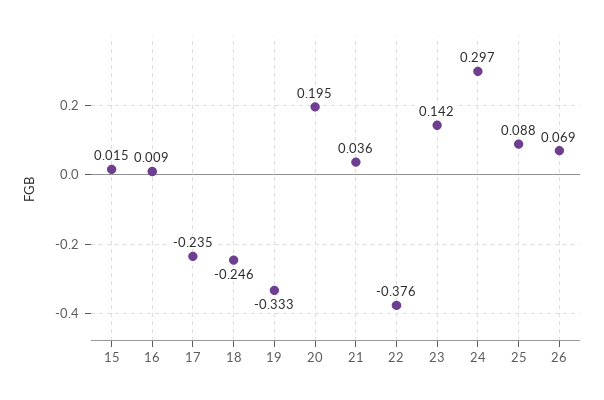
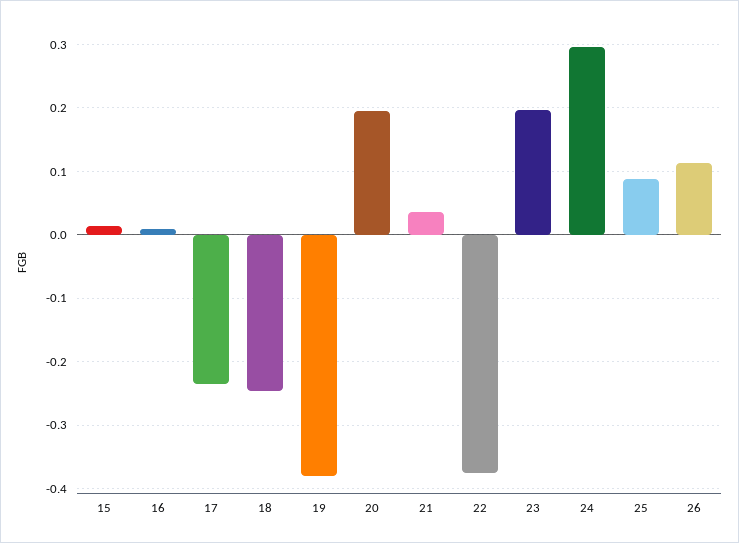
  {
    "15": 0.015,
    "16": 0.009,
    "17": -0.235,
    "18": -0.246,
-   "19": -0.333,
+   "19": -0.38,
    "20": 0.195,
    "21": 0.036,
    "22": -0.376,
-   "23": 0.142,
+   "23": 0.2,
    "24": 0.297,
    "25": 0.088,
-   "26": 0.069
+   "26": 0.11
  }

